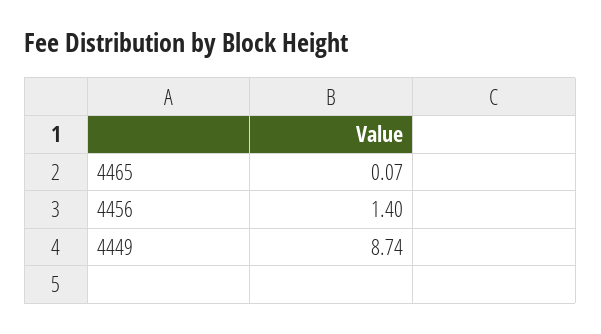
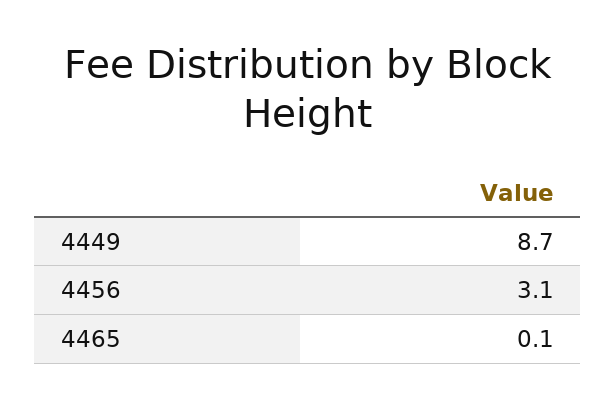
  {
    "4465": 0.07,
-   "4456": 1.4,
+   "4456": 3.1,
    "4449": 8.74
  }

